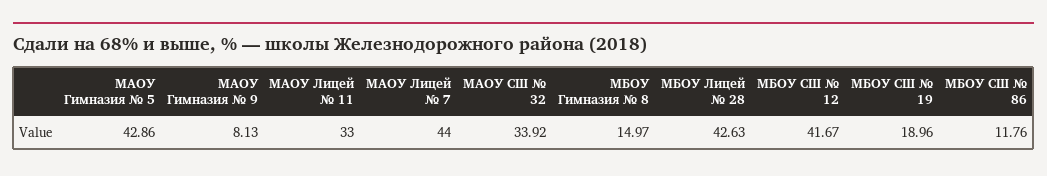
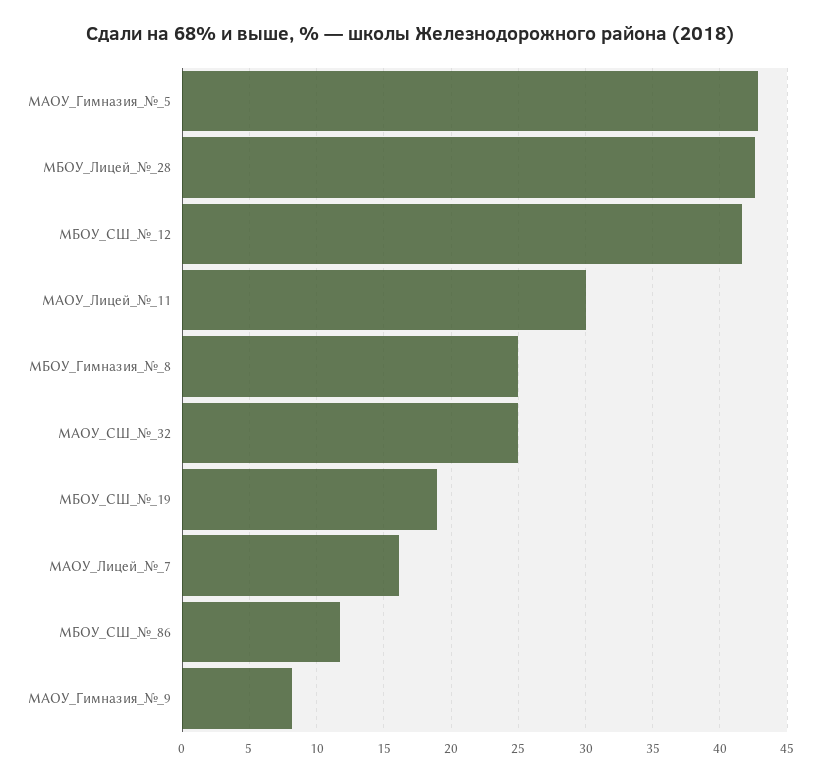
  {
    "МАОУ Гимназия № 5": 42.86,
    "МАОУ Гимназия № 9": 8.13,
-   "МАОУ Лицей № 11": 33,
+   "МАОУ Лицей № 11": 30,
-   "МАОУ Лицей № 7": 44,
+   "МАОУ Лицей № 7": 16,
-   "МАОУ СШ № 32": 33.92,
+   "МАОУ СШ № 32": 25,
-   "МБОУ Гимназия № 8": 14.97,
+   "МБОУ Гимназия № 8": 25,
    "МБОУ Лицей № 28": 42.63,
    "МБОУ СШ № 12": 41.67,
    "МБОУ СШ № 19": 18.96,
    "МБОУ СШ № 86": 11.76
  }

